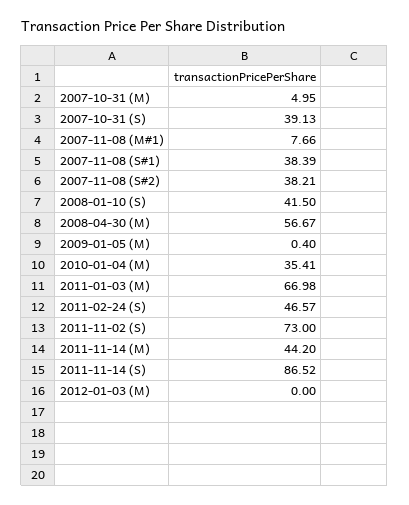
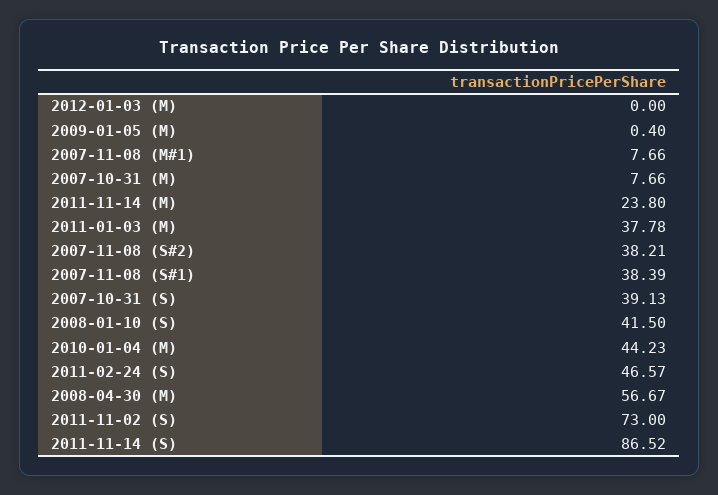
  {
-   "2007-10-31 (M)": 4.95,
+   "2007-10-31 (M)": 7.66,
    "2007-10-31 (S)": 39.13,
    "2007-11-08 (M#1)": 7.66,
    "2007-11-08 (S#1)": 38.39,
    "2007-11-08 (S#2)": 38.21,
    "2008-01-10 (S)": 41.5,
    "2008-04-30 (M)": 56.67,
    "2009-01-05 (M)": 0.4,
-   "2010-01-04 (M)": 35.41,
+   "2010-01-04 (M)": 44.23,
-   "2011-01-03 (M)": 66.98,
+   "2011-01-03 (M)": 37.78,
    "2011-02-24 (S)": 46.57,
    "2011-11-02 (S)": 73,
-   "2011-11-14 (M)": 44.2,
+   "2011-11-14 (M)": 23.8,
    "2011-11-14 (S)": 86.52,
    "2012-01-03 (M)": 0
  }

